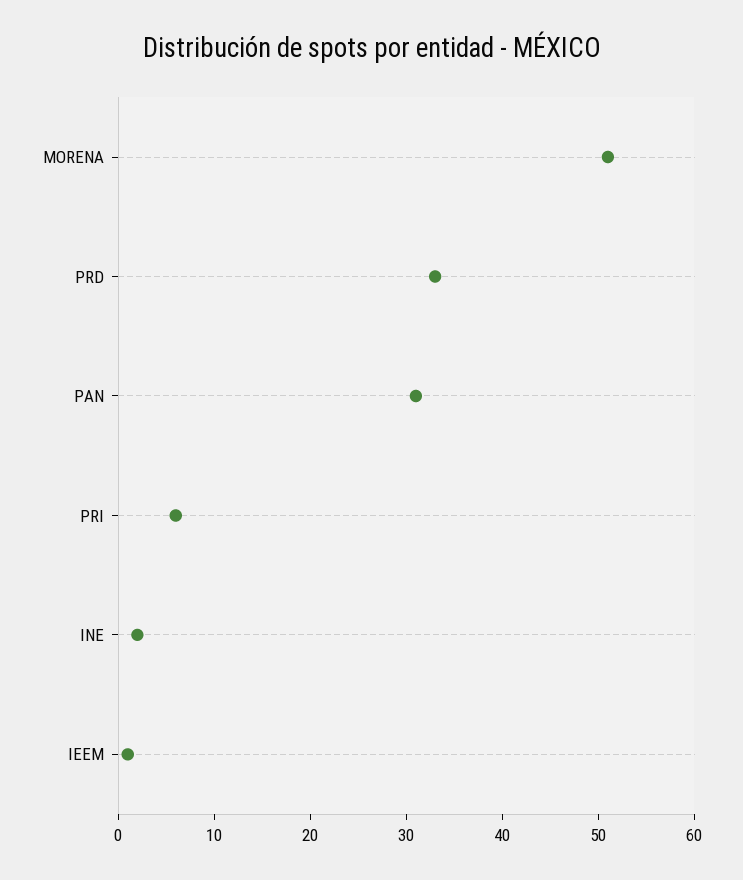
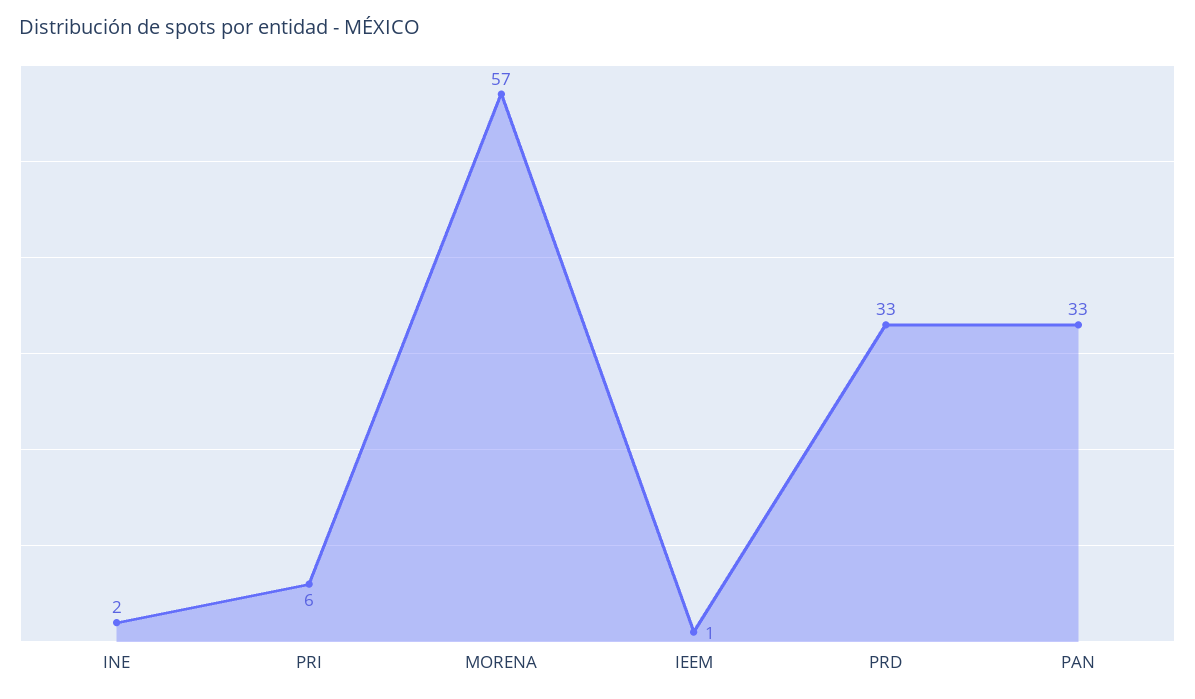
  {
-   "MORENA": 51,
+   "MORENA": 57,
    "PRD": 33,
-   "PAN": 31,
+   "PAN": 33,
    "PRI": 6,
    "INE": 2,
    "IEEM": 1
  }

